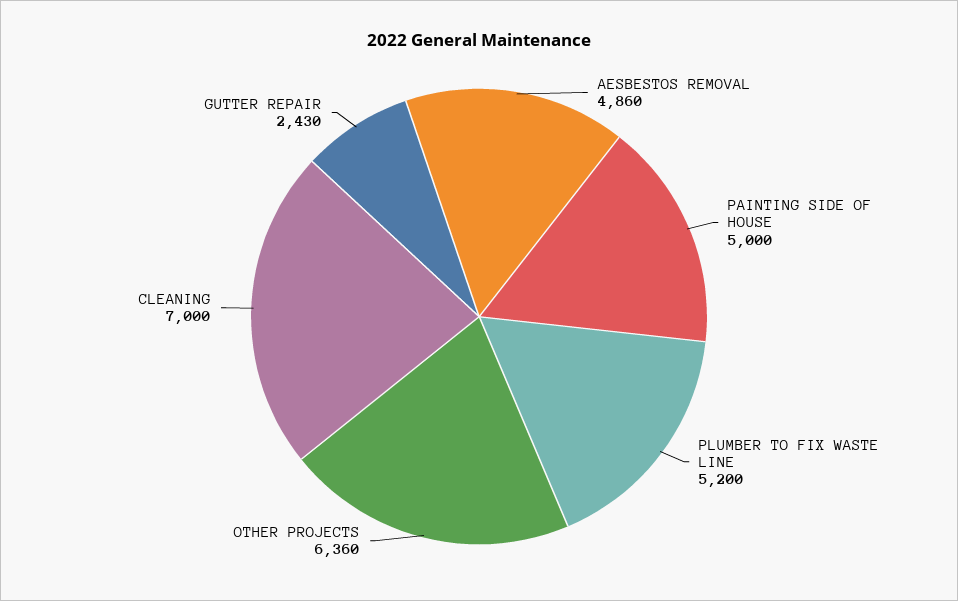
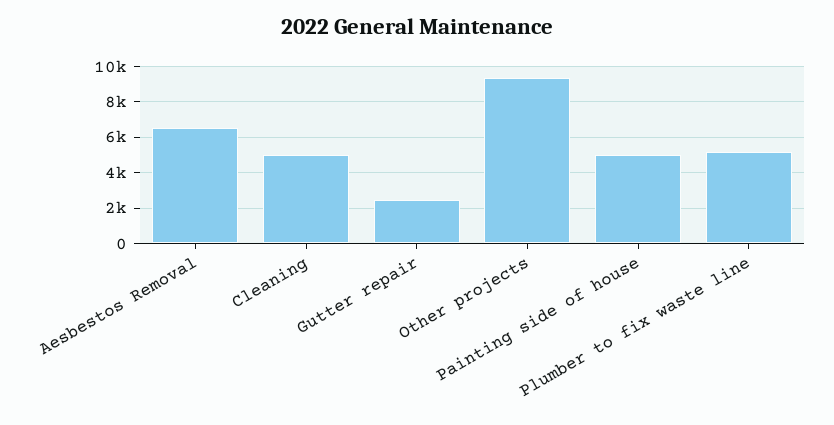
  {
-   "AESBESTOS REMOVAL": 4860,
+   "AESBESTOS REMOVAL": 6500,
    "PAINTING SIDE OF HOUSE": 5000,
    "PLUMBER TO FIX WASTE LINE": 5200,
-   "OTHER PROJECTS": 6360,
+   "OTHER PROJECTS": 9500,
-   "CLEANING": 7000,
+   "CLEANING": 5000,
    "GUTTER REPAIR": 2430
  }

